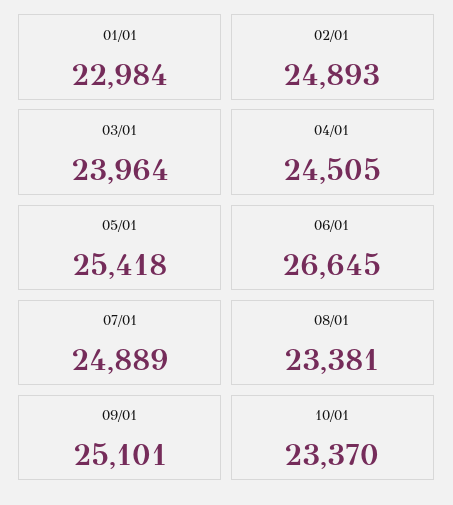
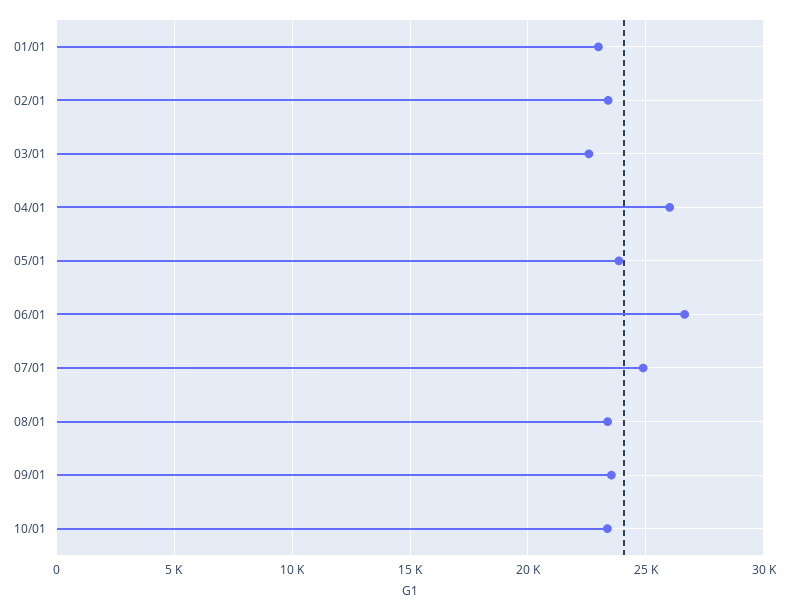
  {
    "01/01": 22984,
-   "02/01": 24893,
+   "02/01": 23500,
-   "03/01": 23964,
+   "03/01": 22500,
-   "04/01": 24505,
+   "04/01": 26000,
-   "05/01": 25418,
+   "05/01": 24000,
    "06/01": 26645,
    "07/01": 24889,
    "08/01": 23381,
-   "09/01": 25101,
+   "09/01": 23500,
    "10/01": 23370
  }

